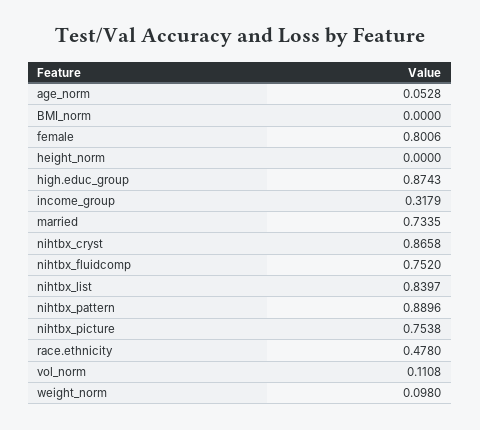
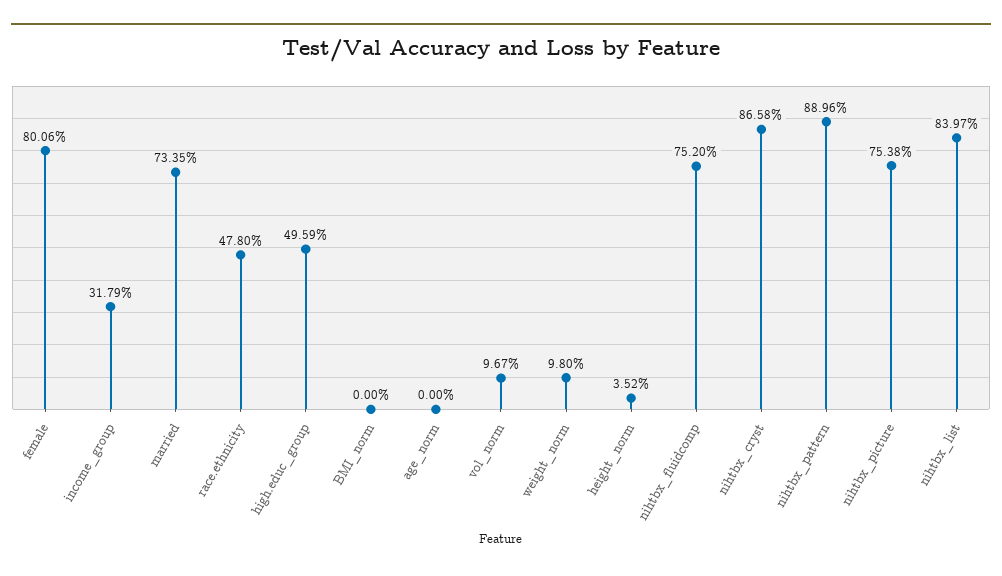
  {
-   "age_norm": 0.0528,
+   "age_norm": 0,
    "BMI_norm": 0,
    "female": 0.8006,
-   "height_norm": 0,
+   "height_norm": 0.0352,
-   "high.educ_group": 0.8743,
+   "high.educ_group": 0.4959,
    "income_group": 0.3179,
    "married": 0.7335,
    "nihtbx_cryst": 0.8658,
    "nihtbx_fluidcomp": 0.752,
    "nihtbx_list": 0.8397,
    "nihtbx_pattern": 0.8896,
    "nihtbx_picture": 0.7538,
    "race.ethnicity": 0.478,
-   "vol_norm": 0.1108,
+   "vol_norm": 0.0967,
    "weight_norm": 0.098
  }

